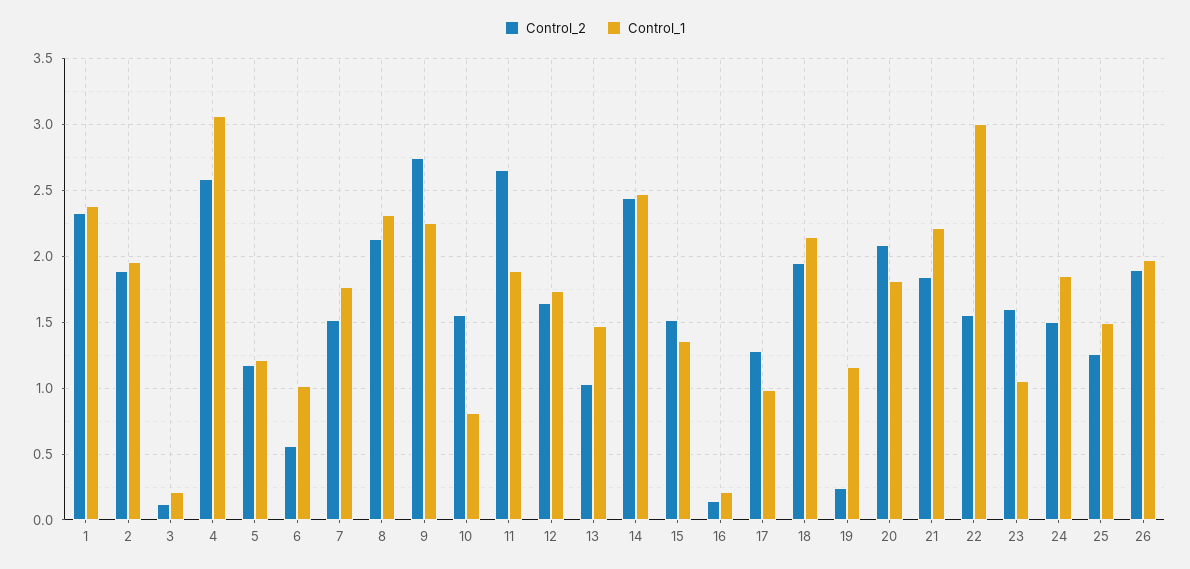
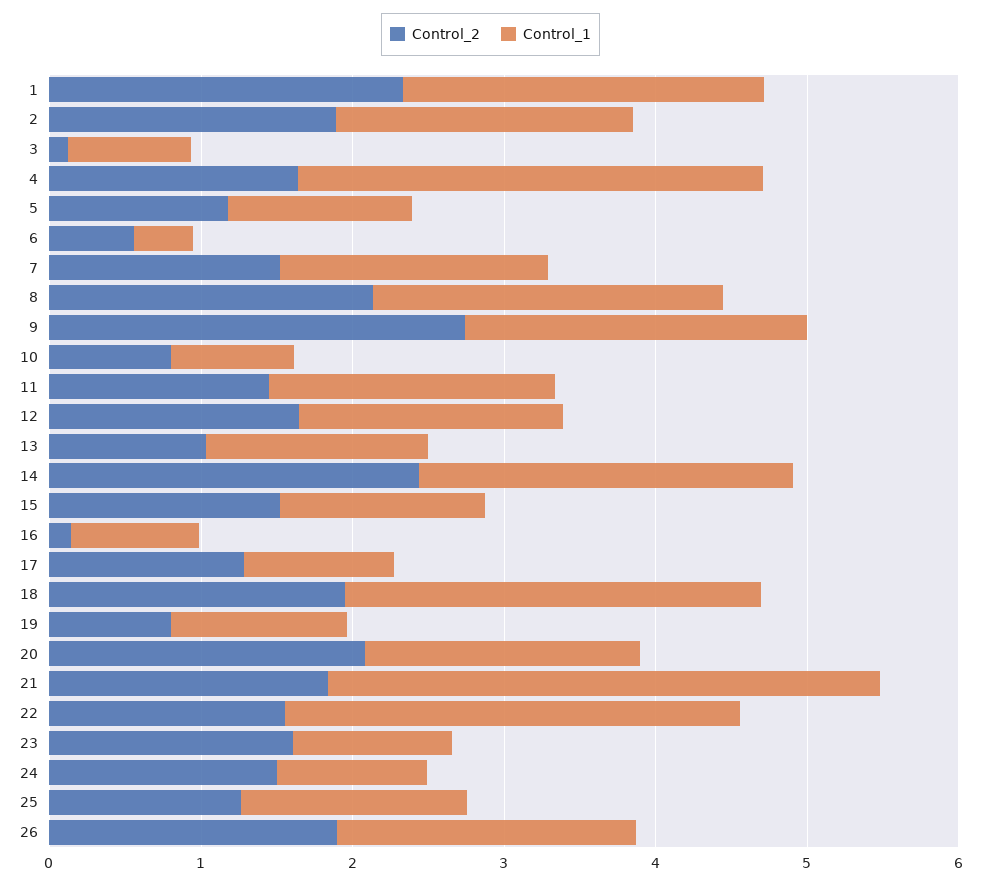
  {
    "Control_2": {
      "1": 2.35,
      "2": 1.9,
      "3": 0.1,
-     "4": 2.6,
+     "4": 1.6,
      "5": 1.2,
      "6": 0.55,
      "7": 1.5,
      "8": 2.15,
      "9": 2.75,
-     "10": 1.55,
+     "10": 0.8,
-     "11": 2.65,
+     "11": 1.4,
      "12": 1.65,
      "13": 1.05,
      "14": 2.45,
      "15": 1.5,
      "16": 0.15,
      "17": 1.3,
      "18": 1.95,
-     "19": 0.25,
+     "19": 0.8,
      "20": 2.1,
      "21": 1.85,
      "22": 1.55,
      "23": 1.6,
      "24": 1.5,
      "25": 1.25,
      "26": 1.9
    },
    "Control_1": {
      "1": 2.4,
      "2": 1.95,
-     "3": 0.2,
+     "3": 0.8,
      "4": 3.05,
      "5": 1.2,
-     "6": 1,
+     "6": 0.4,
      "7": 1.75,
      "8": 2.3,
      "9": 2.25,
      "10": 0.8,
      "11": 1.9,
      "12": 1.75,
      "13": 1.45,
      "14": 2.45,
      "15": 1.35,
-     "16": 0.2,
+     "16": 0.8,
      "17": 1,
-     "18": 2.15,
+     "18": 2.8,
      "19": 1.15,
      "20": 1.8,
-     "21": 2.2,
+     "21": 3.6,
      "22": 3,
      "23": 1.05,
-     "24": 1.85,
+     "24": 1,
      "25": 1.5,
      "26": 2
    }
  }

